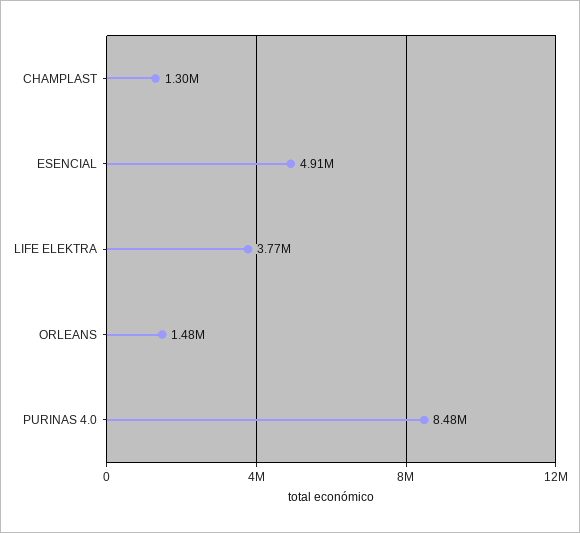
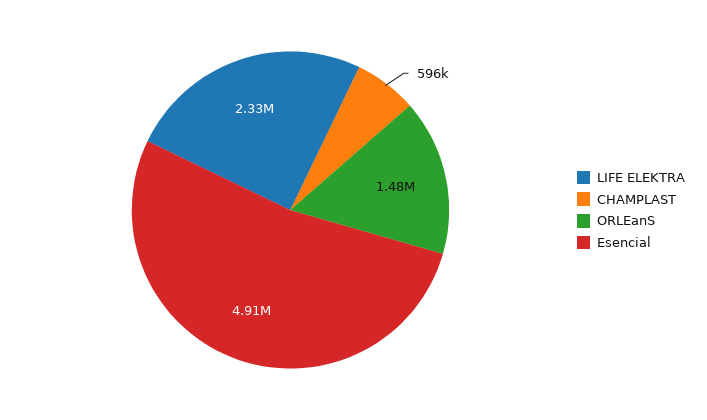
  {
-   "CHAMPLAST": 1300000,
+   "CHAMPLAST": 596000,
    "ESENCIAL": 4910000,
-   "LIFE ELEKTRA": 3770000,
+   "LIFE ELEKTRA": 2330000,
-   "ORLEANS": 1480000,
+   "ORLEANS": 1480000
-   "PURINAS 4.0": 8480000
  }

